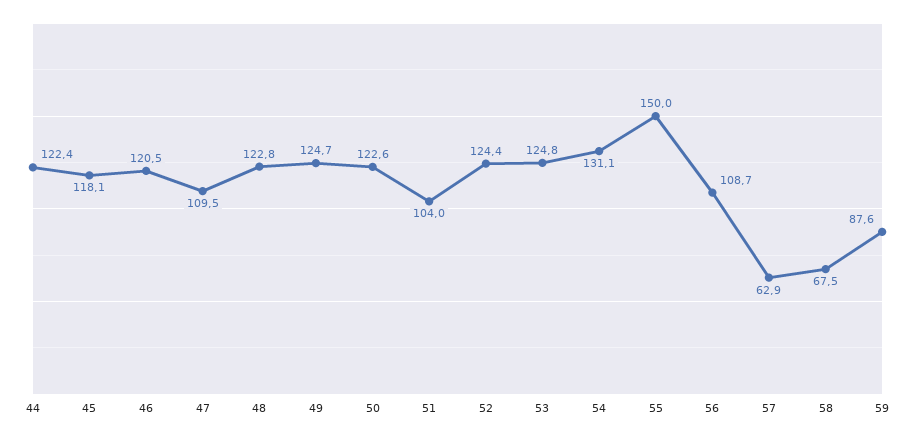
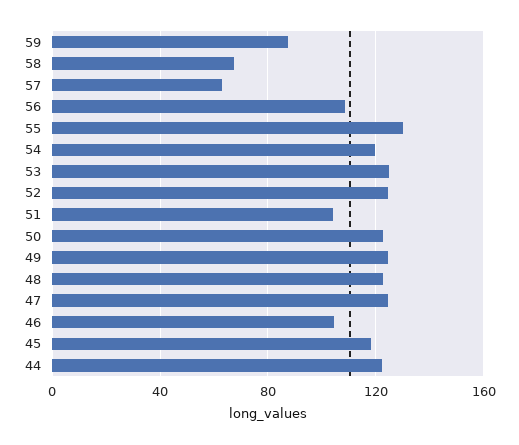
  {
    "44": 122.4,
    "45": 118.1,
-   "46": 120.5,
+   "46": 105,
-   "47": 109.5,
+   "47": 125,
    "48": 122.8,
    "49": 124.7,
    "50": 122.6,
    "51": 104,
    "52": 124.4,
    "53": 124.8,
-   "54": 131.1,
+   "54": 120,
-   "55": 150,
+   "55": 130,
    "56": 108.7,
    "57": 62.9,
    "58": 67.5,
    "59": 87.6
  }

